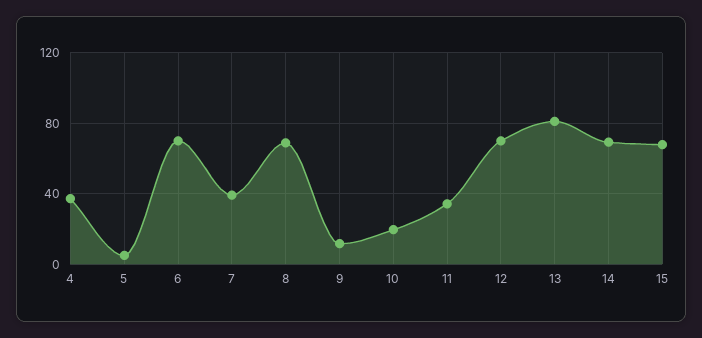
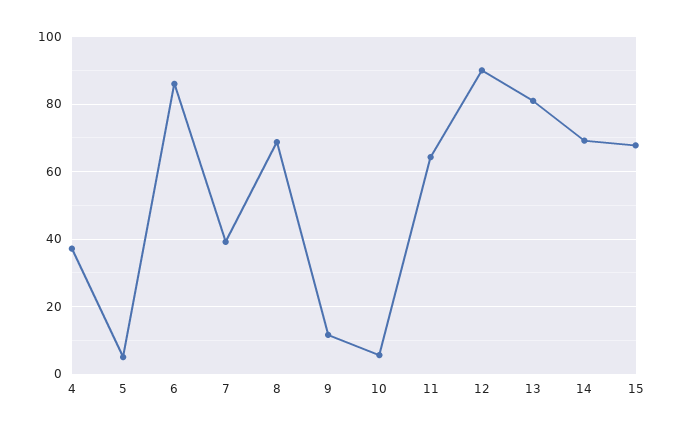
  {
    "4": 38,
    "5": 6,
-   "6": 70,
+   "6": 86,
    "7": 40,
    "8": 68,
    "9": 12,
-   "10": 20,
+   "10": 6,
-   "11": 35,
+   "11": 64,
-   "12": 70,
+   "12": 90,
    "13": 82,
    "14": 70,
    "15": 68
  }

